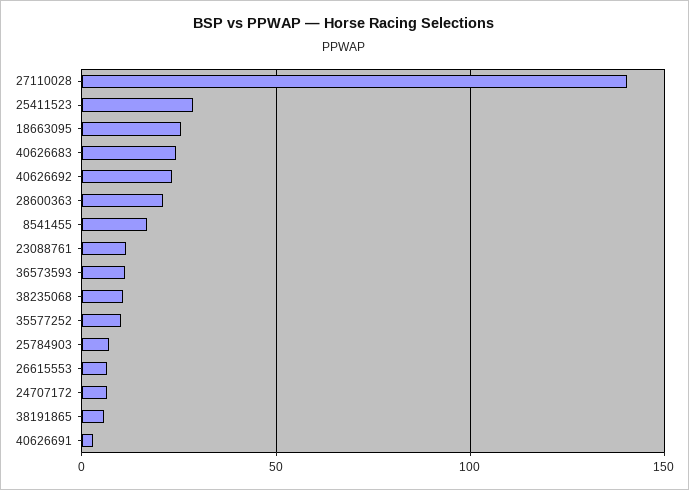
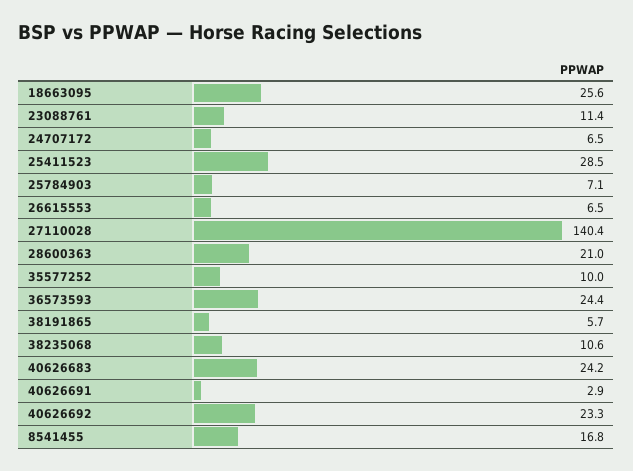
  {
    "27110028": 140.4,
    "25411523": 28.5,
    "18663095": 25.6,
    "40626683": 24.2,
    "40626692": 23.3,
    "28600363": 21,
    "8541455": 16.8,
    "23088761": 11.4,
-   "36573593": 10,
+   "36573593": 24.4,
    "38235068": 10.6,
    "35577252": 10,
    "25784903": 7.1,
    "26615553": 6.5,
    "24707172": 6.5,
    "38191865": 5.7,
    "40626691": 2.9
  }

